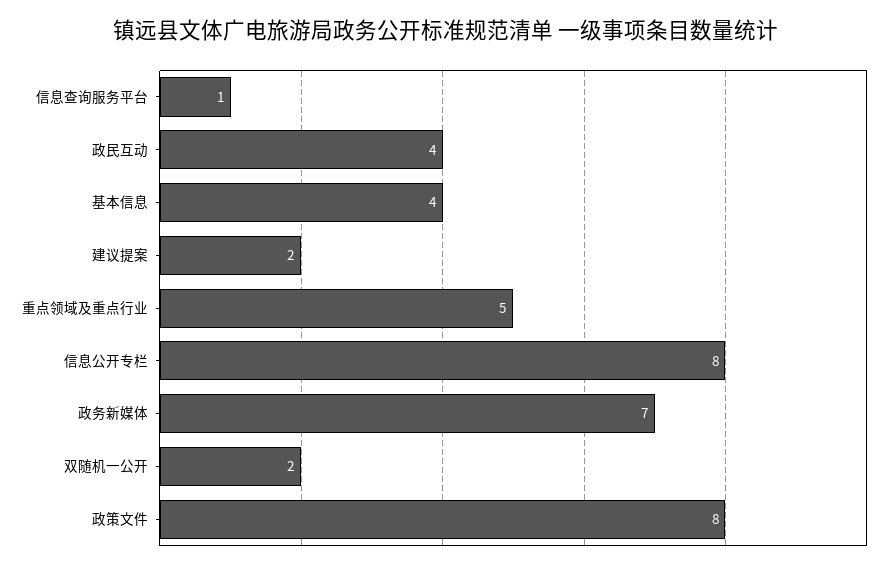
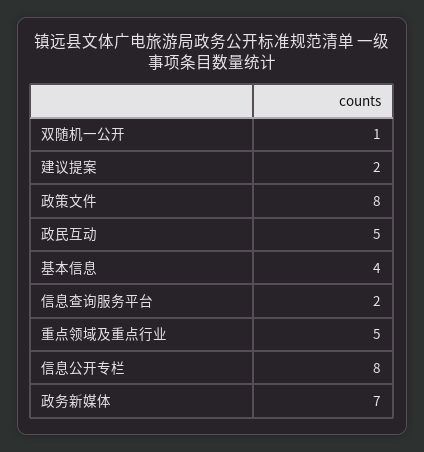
  {
-   "信息查询服务平台": 1,
+   "信息查询服务平台": 2,
-   "政民互动": 4,
+   "政民互动": 5,
    "基本信息": 4,
    "建议提案": 2,
    "重点领域及重点行业": 5,
    "信息公开专栏": 8,
    "政务新媒体": 7,
-   "双随机一公开": 2,
+   "双随机一公开": 1,
    "政策文件": 8
  }

